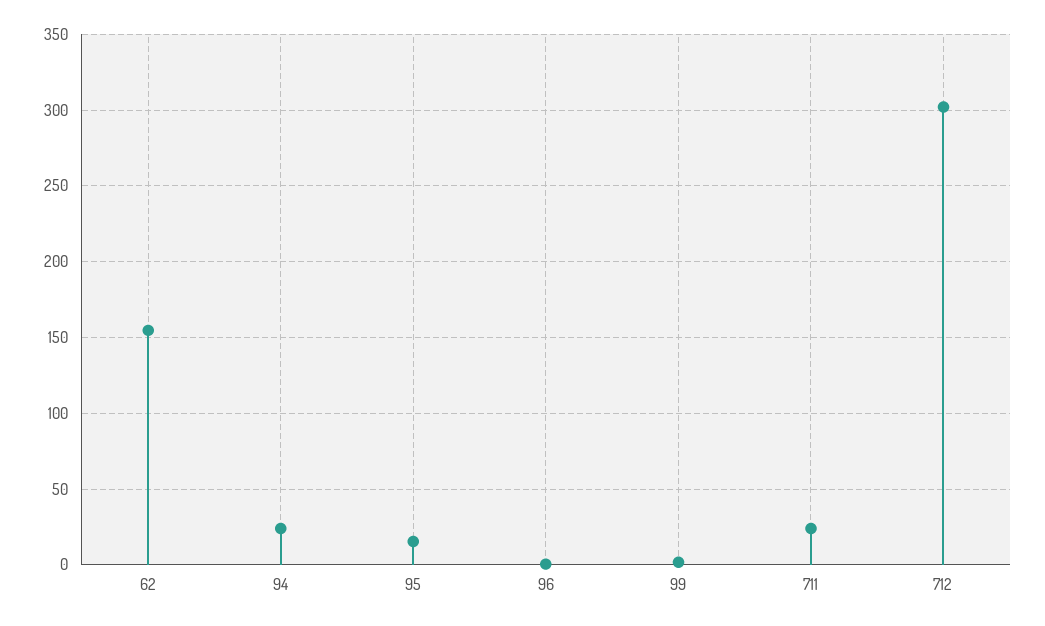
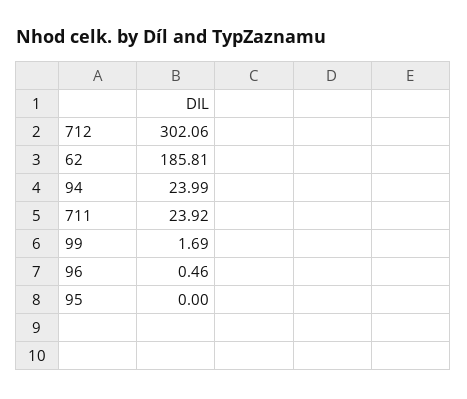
  {
-   "62": 155,
+   "62": 185.81,
    "94": 23.99,
-   "95": 15,
+   "95": 0,
    "96": 0.46,
    "99": 1.69,
    "711": 23.92,
    "712": 302.06
  }

